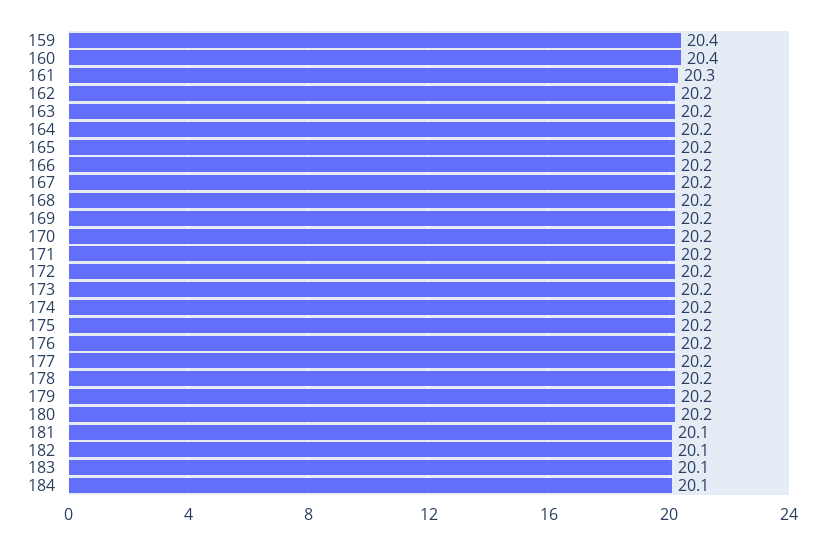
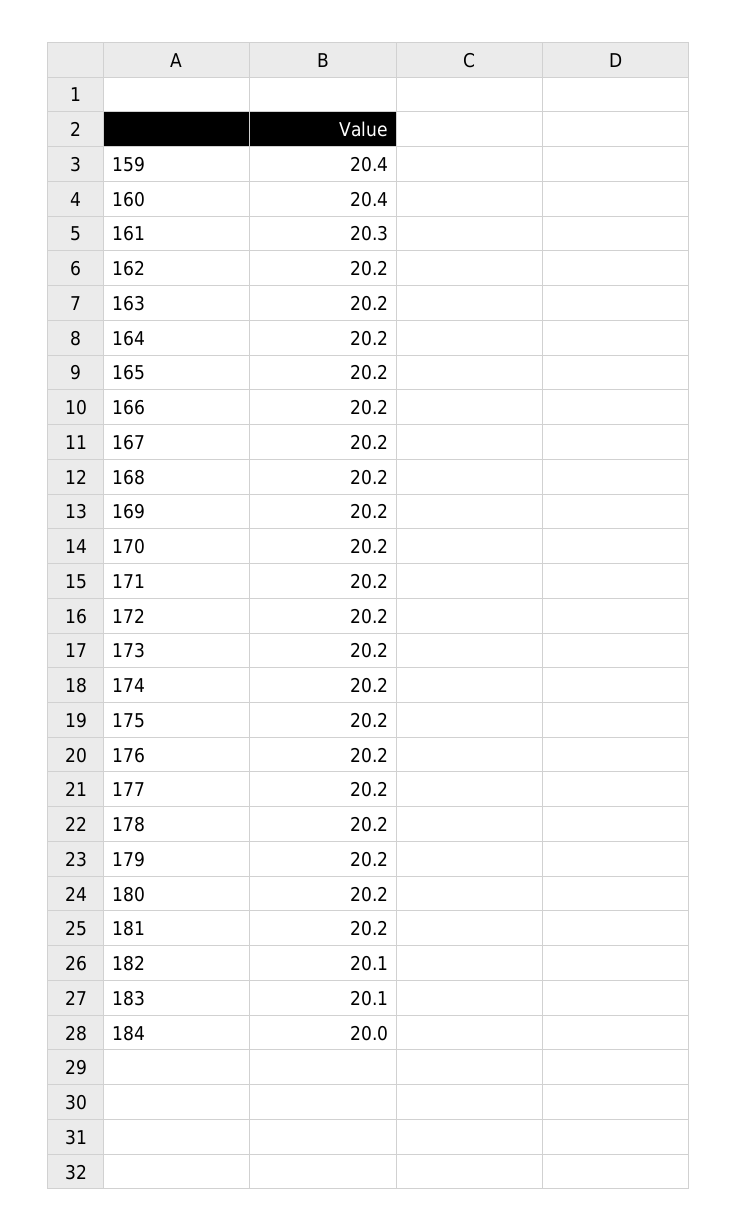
  {
    "159": 20.4,
    "160": 20.4,
    "161": 20.3,
    "162": 20.2,
    "163": 20.2,
    "164": 20.2,
    "165": 20.2,
    "166": 20.2,
    "167": 20.2,
    "168": 20.2,
    "169": 20.2,
    "170": 20.2,
    "171": 20.2,
    "172": 20.2,
    "173": 20.2,
    "174": 20.2,
    "175": 20.2,
    "176": 20.2,
    "177": 20.2,
    "178": 20.2,
    "179": 20.2,
    "180": 20.2,
-   "181": 20.1,
+   "181": 20.2,
    "182": 20.1,
    "183": 20.1,
-   "184": 20.1
+   "184": 20
  }

